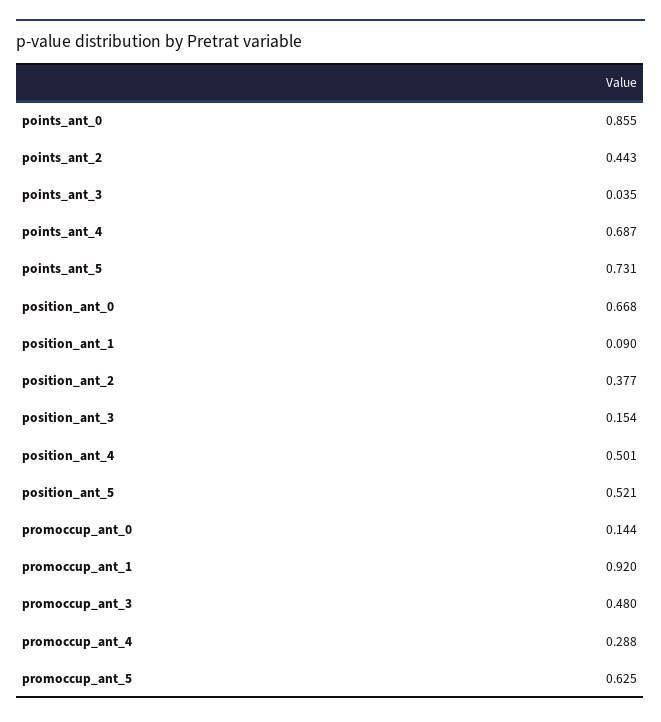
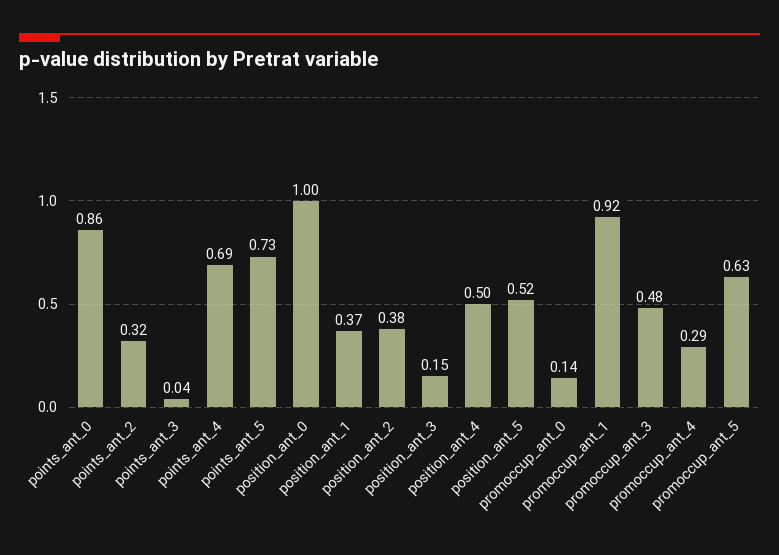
  {
    "points_ant_0": 0.855,
-   "points_ant_2": 0.443,
+   "points_ant_2": 0.32,
    "points_ant_3": 0.035,
    "points_ant_4": 0.687,
    "points_ant_5": 0.731,
-   "position_ant_0": 0.668,
+   "position_ant_0": 1,
-   "position_ant_1": 0.09,
+   "position_ant_1": 0.37,
    "position_ant_2": 0.377,
    "position_ant_3": 0.154,
    "position_ant_4": 0.501,
    "position_ant_5": 0.521,
    "promoccup_ant_0": 0.144,
    "promoccup_ant_1": 0.92,
    "promoccup_ant_3": 0.48,
    "promoccup_ant_4": 0.288,
    "promoccup_ant_5": 0.625
  }

